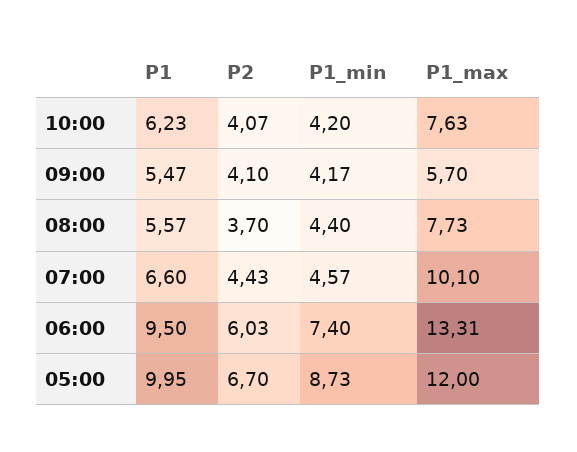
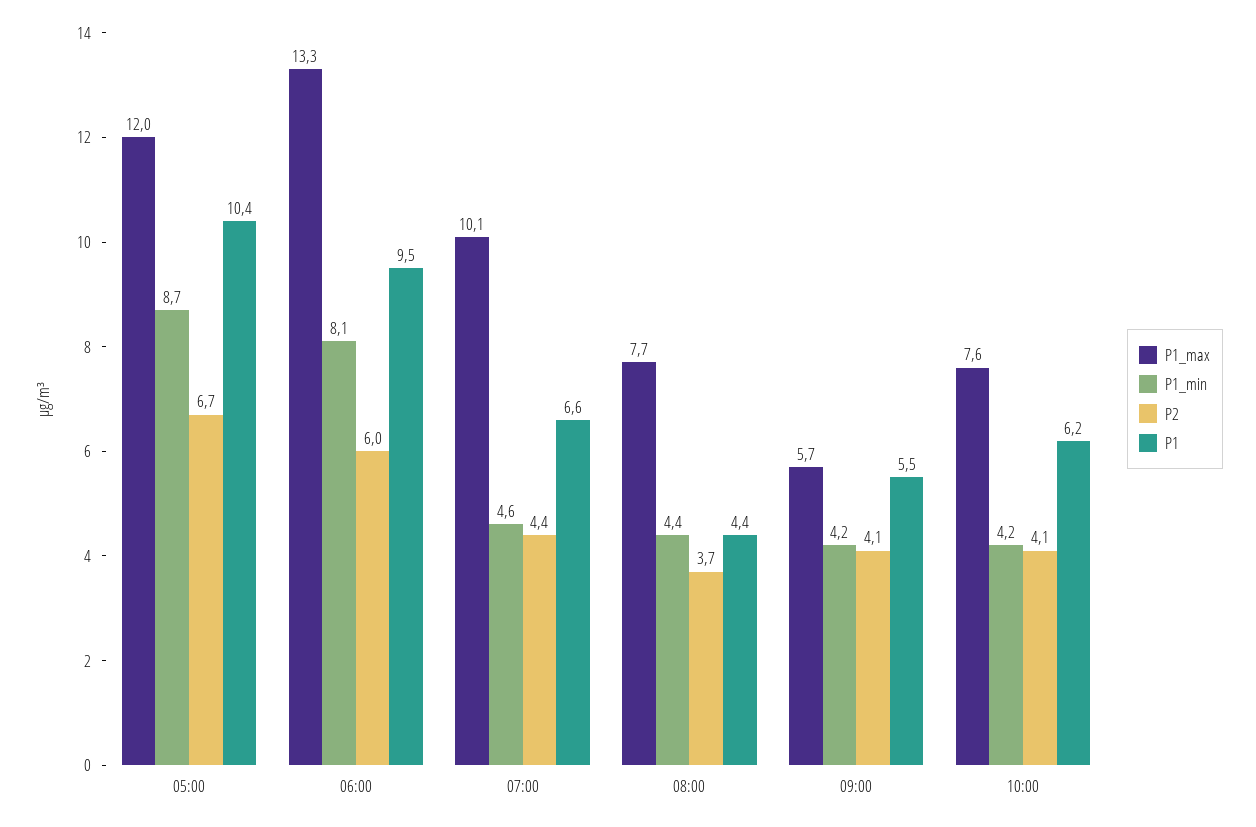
  {
    "P1": {
      "10:00": 6.23,
      "09:00": 5.47,
-     "08:00": 5.57,
+     "08:00": 4.4,
      "07:00": 6.6,
      "06:00": 9.5,
-     "05:00": 9.95
+     "05:00": 10.4
    },
    "P2": {
      "10:00": 4.07,
      "09:00": 4.1,
      "08:00": 3.7,
      "07:00": 4.43,
      "06:00": 6.03,
      "05:00": 6.7
    },
    "P1_min": {
      "10:00": 4.2,
      "09:00": 4.17,
      "08:00": 4.4,
      "07:00": 4.57,
-     "06:00": 7.4,
+     "06:00": 8.1,
      "05:00": 8.73
    },
    "P1_max": {
      "10:00": 7.63,
      "09:00": 5.7,
      "08:00": 7.73,
      "07:00": 10.1,
      "06:00": 13.31,
      "05:00": 12
    }
  }

